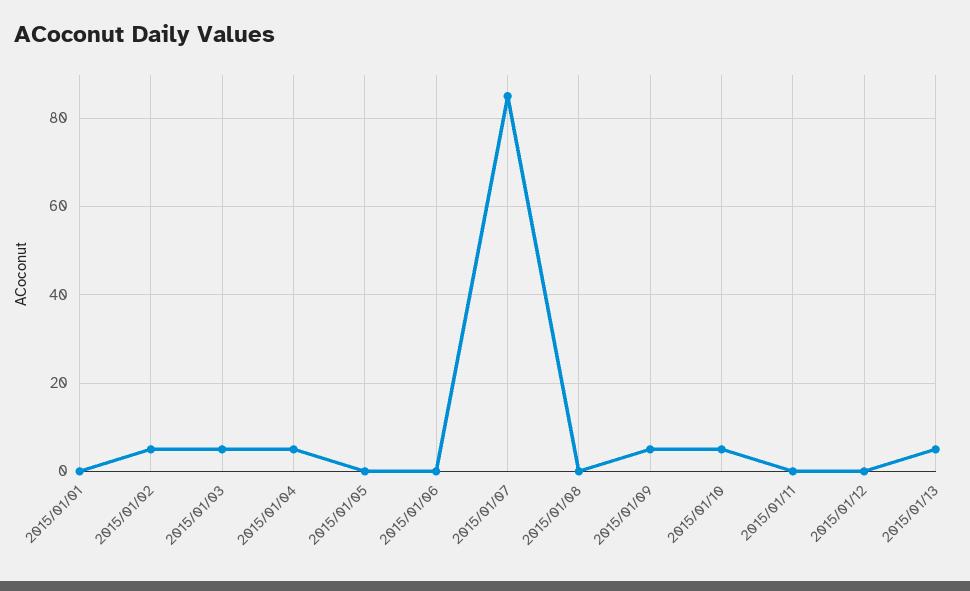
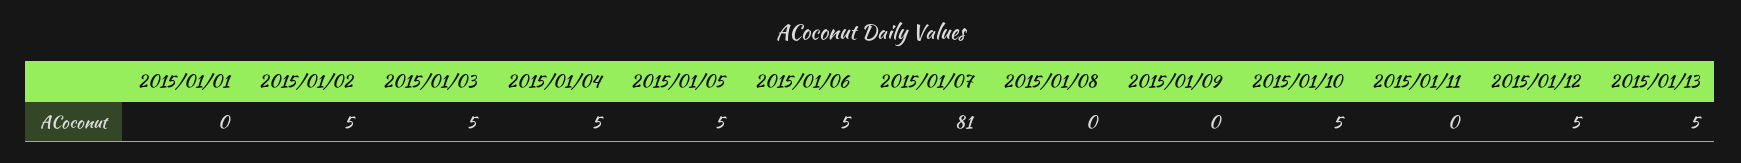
  {
    "2015/01/01": 0,
    "2015/01/02": 5,
    "2015/01/03": 5,
    "2015/01/04": 5,
-   "2015/01/05": 0,
+   "2015/01/05": 5,
-   "2015/01/06": 0,
+   "2015/01/06": 5,
-   "2015/01/07": 85,
+   "2015/01/07": 81,
    "2015/01/08": 0,
-   "2015/01/09": 5,
+   "2015/01/09": 0,
    "2015/01/10": 5,
    "2015/01/11": 0,
-   "2015/01/12": 0,
+   "2015/01/12": 5,
    "2015/01/13": 5
  }

